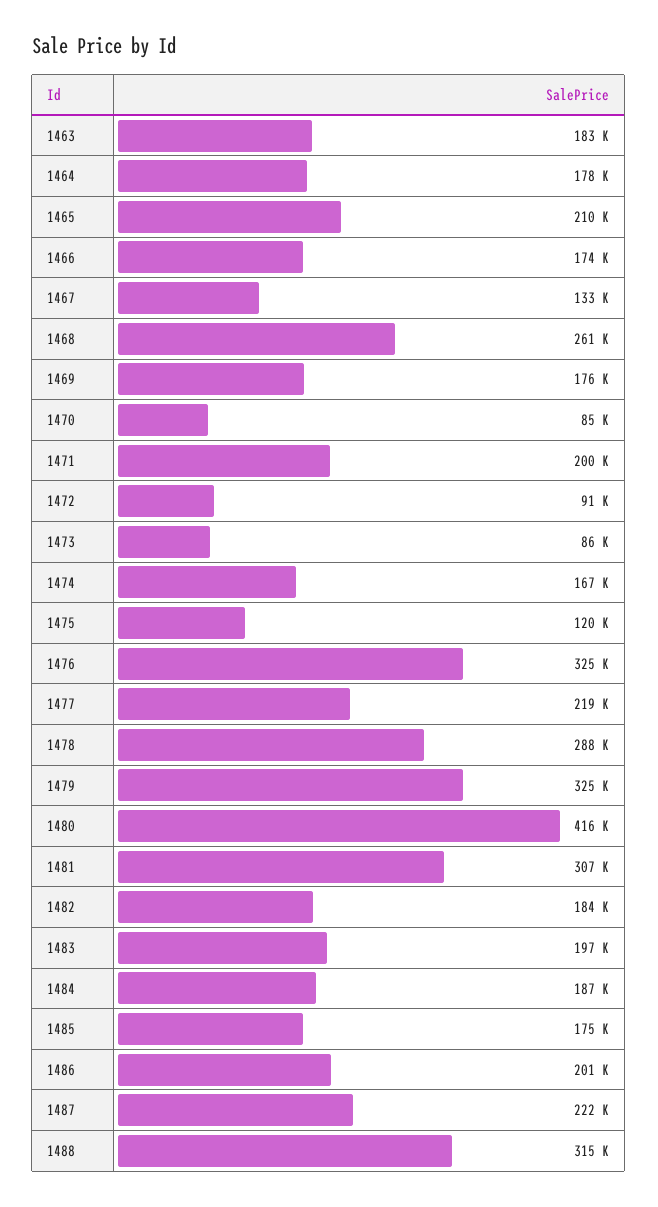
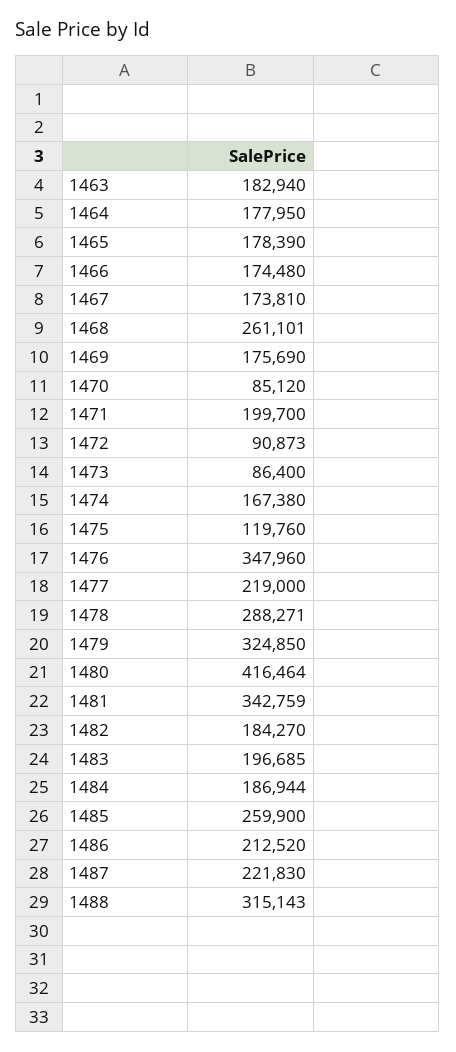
  {
    "1463": 182940,
    "1464": 177950,
-   "1465": 210000,
+   "1465": 178390,
    "1466": 174480,
-   "1467": 133000,
+   "1467": 173810,
    "1468": 261101,
    "1469": 175690,
    "1470": 85120,
    "1471": 199700,
    "1472": 90873,
    "1473": 86400,
    "1474": 167380,
    "1475": 119760,
-   "1476": 325000,
+   "1476": 347960,
    "1477": 219000,
    "1478": 288271,
    "1479": 324850,
    "1480": 416464,
-   "1481": 307000,
+   "1481": 342759,
    "1482": 184270,
    "1483": 196685,
    "1484": 186944,
-   "1485": 175000,
+   "1485": 259900,
-   "1486": 201000,
+   "1486": 212520,
    "1487": 221830,
    "1488": 315143
  }

